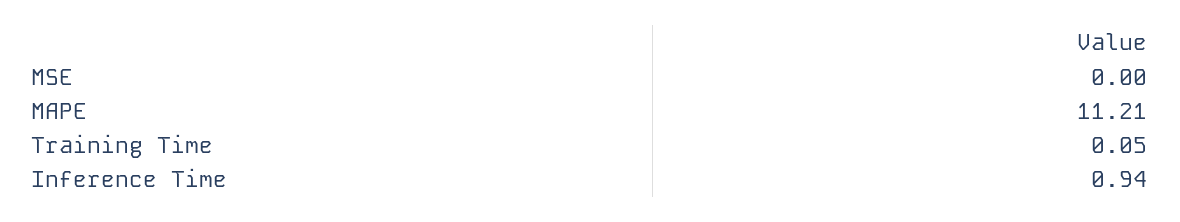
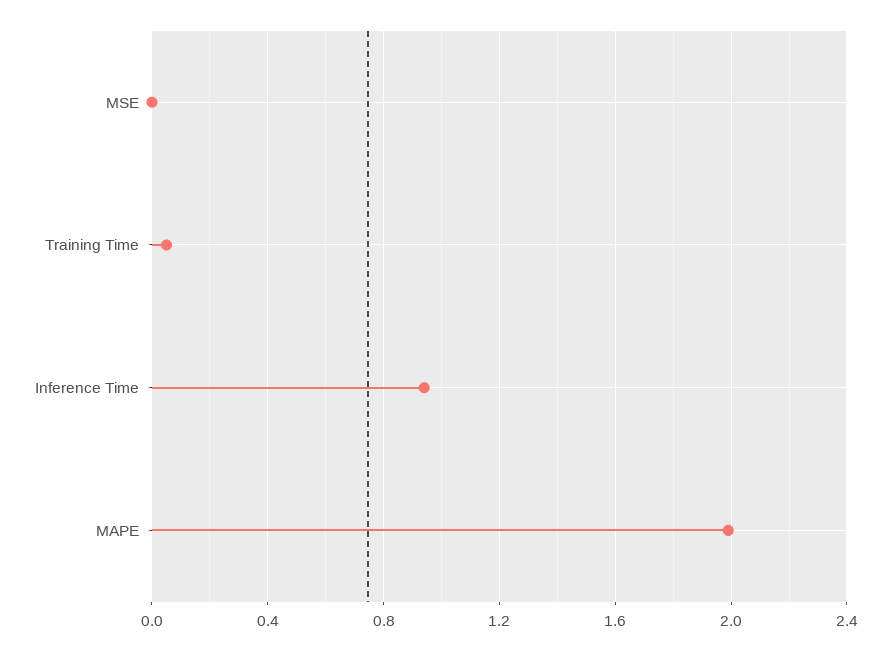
  {
    "MSE": 0,
-   "MAPE": 11.21,
+   "MAPE": 2,
    "Training Time": 0.05,
    "Inference Time": 0.94
  }

